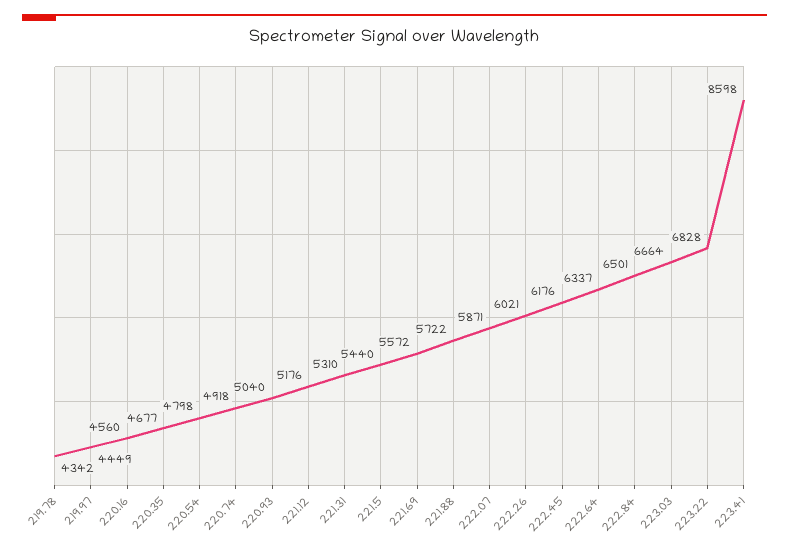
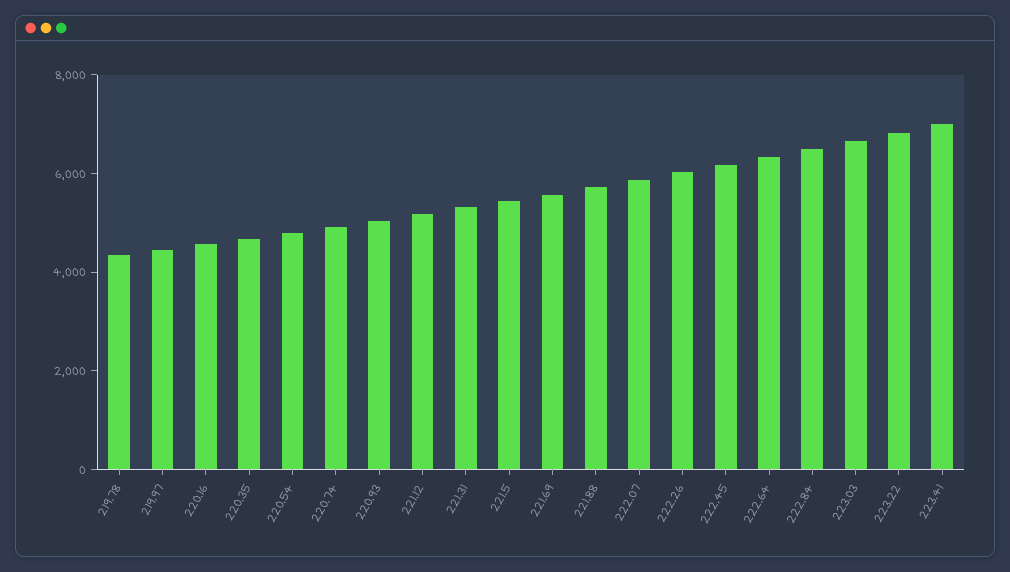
  {
    "219.78": 4342,
    "219.97": 4449,
    "220.16": 4560,
    "220.35": 4677,
    "220.54": 4798,
    "220.74": 4918,
    "220.93": 5040,
    "221.12": 5176,
    "221.31": 5310,
    "221.5": 5440,
    "221.69": 5572,
    "221.88": 5722,
    "222.07": 5871,
    "222.26": 6021,
    "222.45": 6176,
    "222.64": 6337,
    "222.84": 6501,
    "223.03": 6664,
    "223.22": 6828,
-   "223.41": 8598
+   "223.41": 7000
  }

